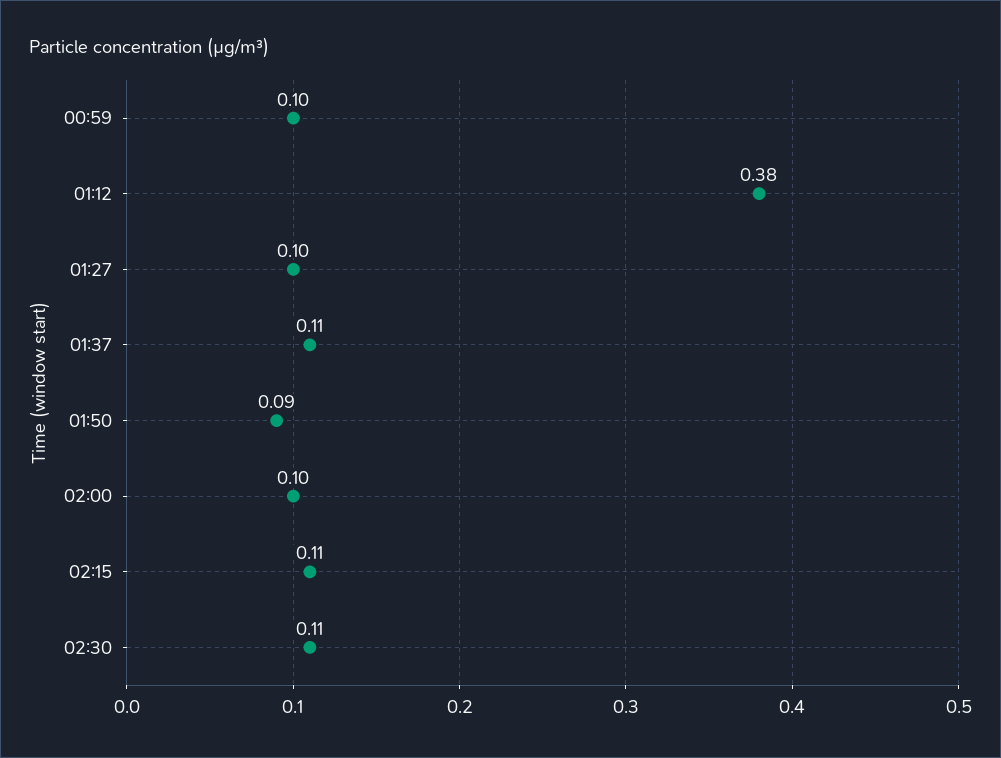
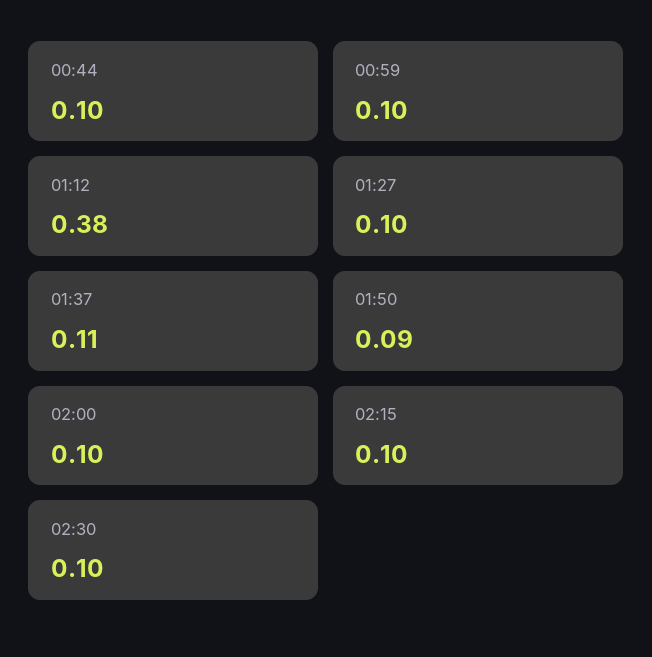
  {
    "00:59": 0.1,
    "01:12": 0.38,
    "01:27": 0.1,
    "01:37": 0.11,
    "01:50": 0.09,
    "02:00": 0.1,
-   "02:15": 0.11,
+   "02:15": 0.1,
-   "02:30": 0.11
+   "02:30": 0.1,
+   "00:44": 0.1
  }

